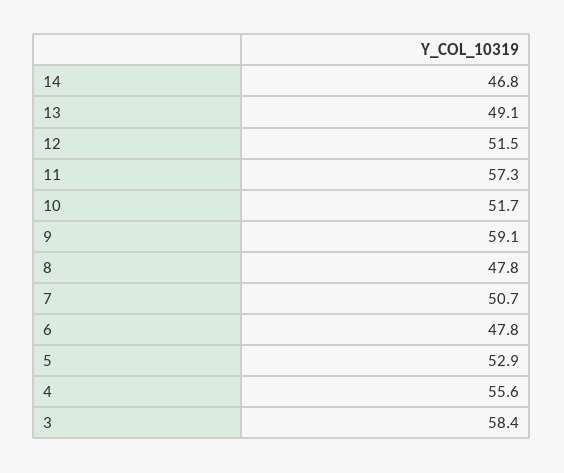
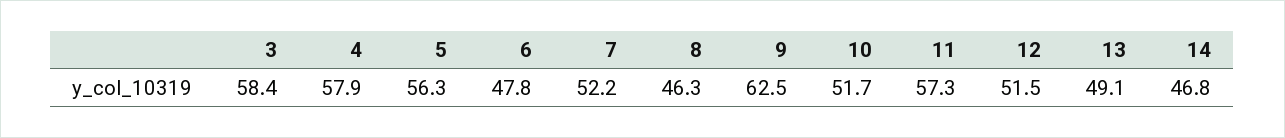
  {
    "14": 46.8,
    "13": 49.1,
    "12": 51.5,
    "11": 57.3,
    "10": 51.7,
-   "9": 59.1,
+   "9": 62.5,
-   "8": 47.8,
+   "8": 46.3,
-   "7": 50.7,
+   "7": 52.2,
    "6": 47.8,
-   "5": 52.9,
+   "5": 56.3,
-   "4": 55.6,
+   "4": 57.9,
    "3": 58.4
  }

